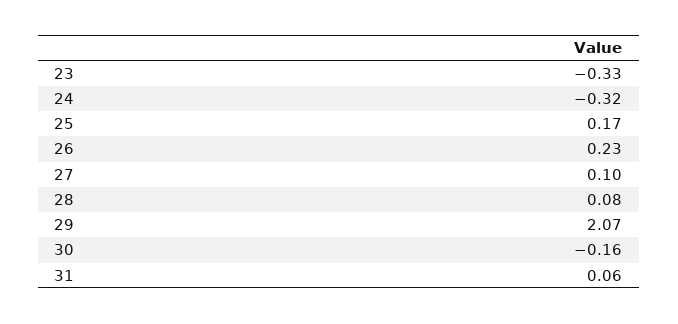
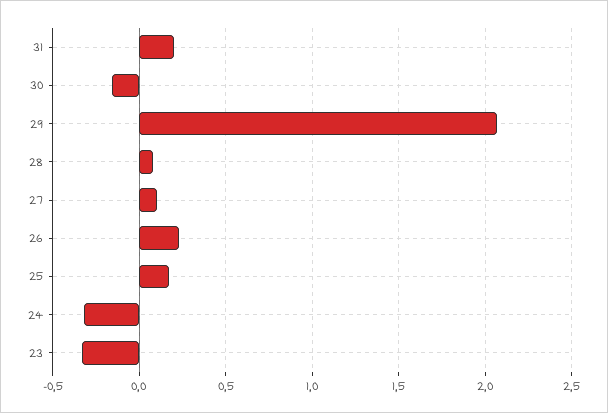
  {
    "23": -0.33,
    "24": -0.32,
    "25": 0.17,
    "26": 0.23,
    "27": 0.1,
    "28": 0.08,
    "29": 2.07,
    "30": -0.16,
-   "31": 0.06
+   "31": 0.2
  }

